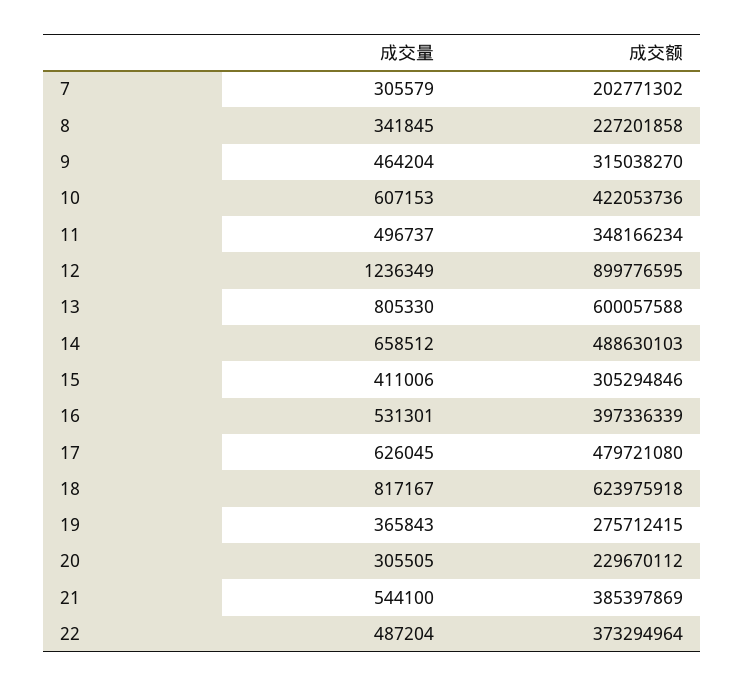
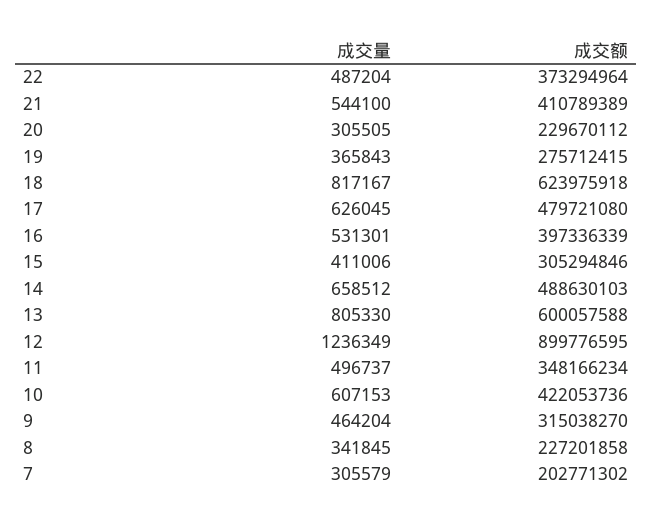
  {
    "成交量": {
      "7": 305579,
      "8": 341845,
      "9": 464204,
      "10": 607153,
      "11": 496737,
      "12": 1236349,
      "13": 805330,
      "14": 658512,
      "15": 411006,
      "16": 531301,
      "17": 626045,
      "18": 817167,
      "19": 365843,
      "20": 305505,
      "21": 544100,
      "22": 487204
    },
    "成交额": {
      "7": 202771302,
      "8": 227201858,
      "9": 315038270,
      "10": 422053736,
      "11": 348166234,
      "12": 899776595,
      "13": 600057588,
      "14": 488630103,
      "15": 305294846,
      "16": 397336339,
      "17": 479721080,
      "18": 623975918,
      "19": 275712415,
      "20": 229670112,
-     "21": 385397869,
+     "21": 410789389,
      "22": 373294964
    }
  }

